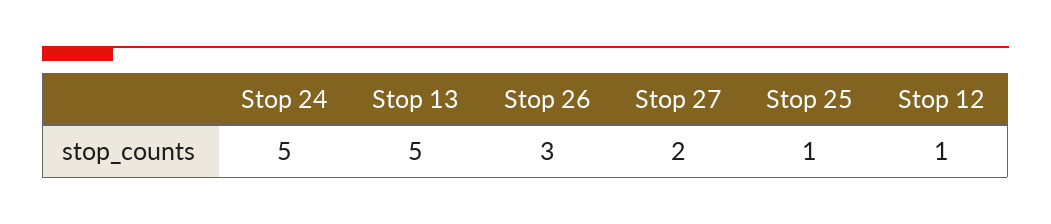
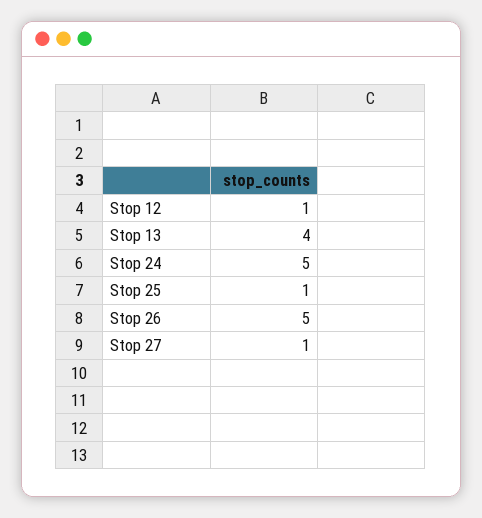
  {
    "Stop 24": 5,
-   "Stop 13": 5,
+   "Stop 13": 4,
-   "Stop 26": 3,
+   "Stop 26": 5,
-   "Stop 27": 2,
+   "Stop 27": 1,
    "Stop 25": 1,
    "Stop 12": 1
  }

